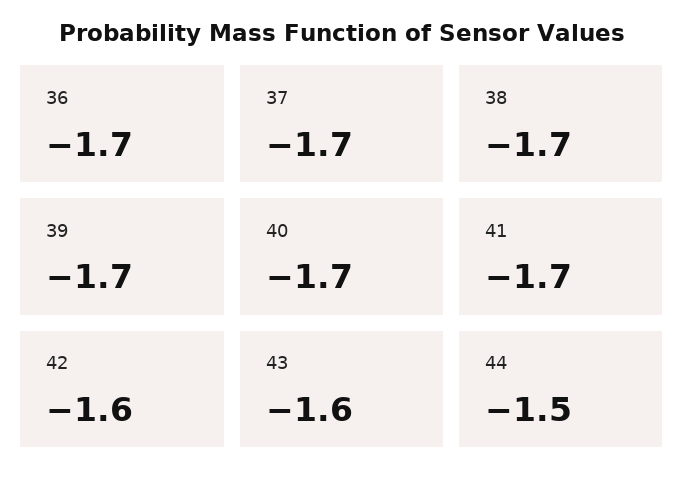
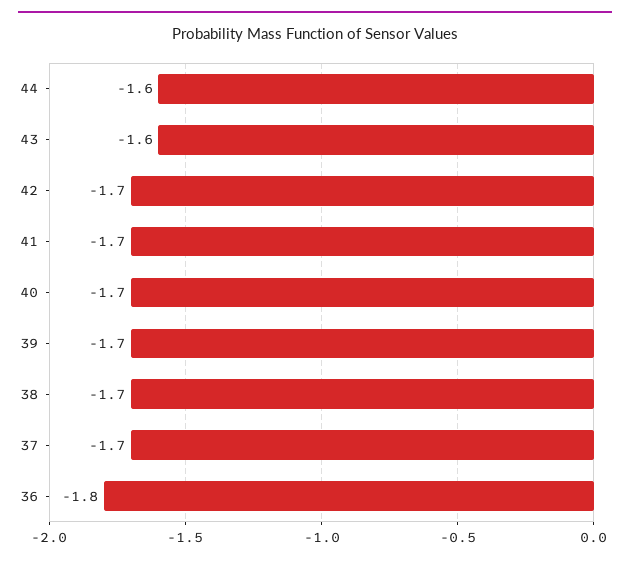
  {
-   "36": -1.7,
+   "36": -1.8,
    "37": -1.7,
    "38": -1.7,
    "39": -1.7,
    "40": -1.7,
    "41": -1.7,
-   "42": -1.6,
+   "42": -1.7,
    "43": -1.6,
-   "44": -1.5
+   "44": -1.6
  }

